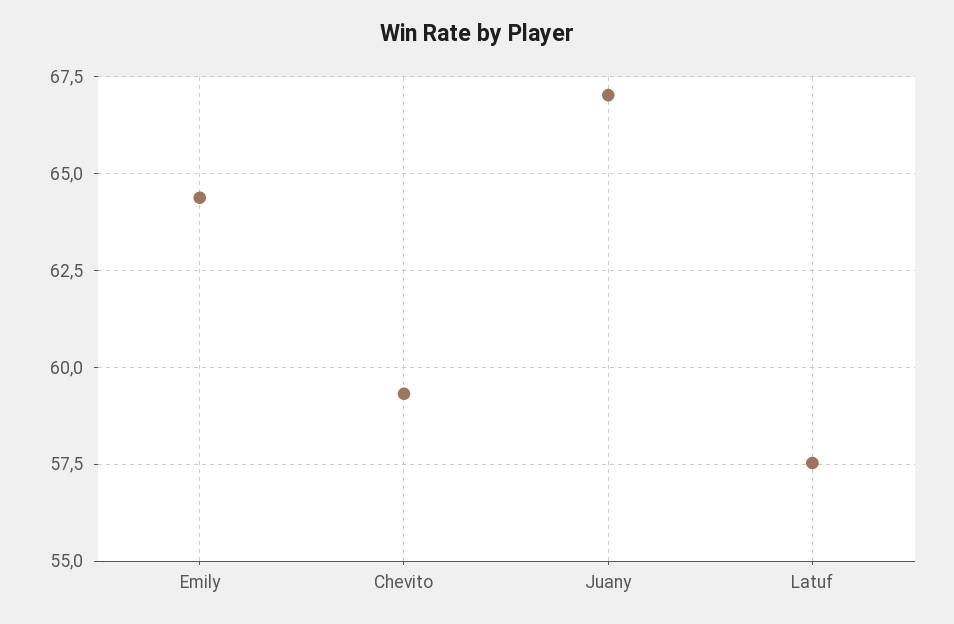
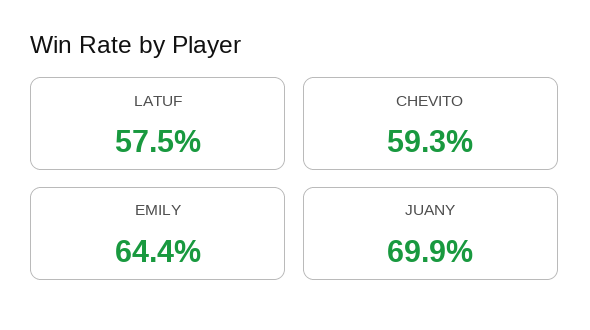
  {
    "Emily": 64.4,
    "Chevito": 59.3,
-   "Juany": 67,
+   "Juany": 69.9,
    "Latuf": 57.5
  }

